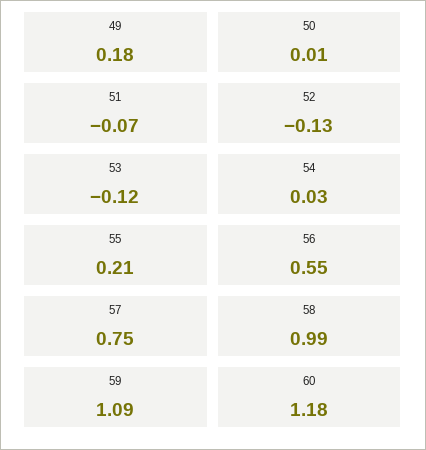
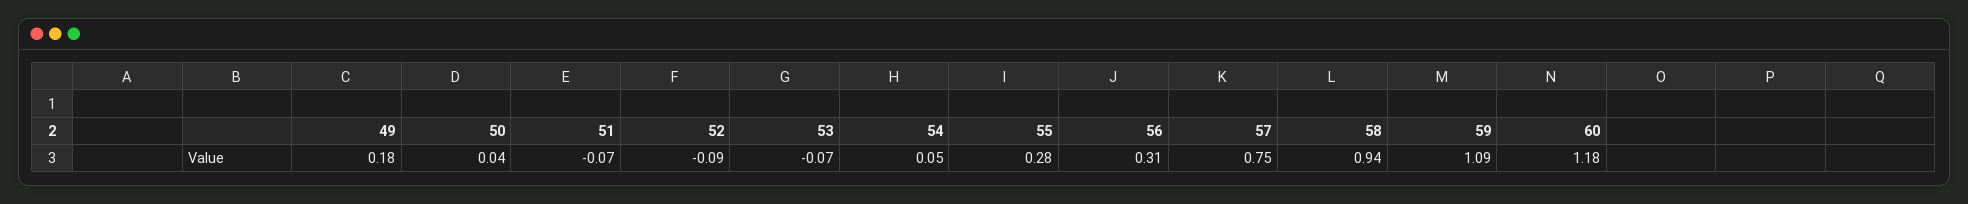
  {
    "49": 0.18,
-   "50": 0.01,
+   "50": 0.04,
    "51": -0.07,
-   "52": -0.13,
+   "52": -0.09,
-   "53": -0.12,
+   "53": -0.07,
-   "54": 0.03,
+   "54": 0.05,
-   "55": 0.21,
+   "55": 0.28,
-   "56": 0.55,
+   "56": 0.31,
    "57": 0.75,
-   "58": 0.99,
+   "58": 0.94,
    "59": 1.09,
    "60": 1.18
  }

